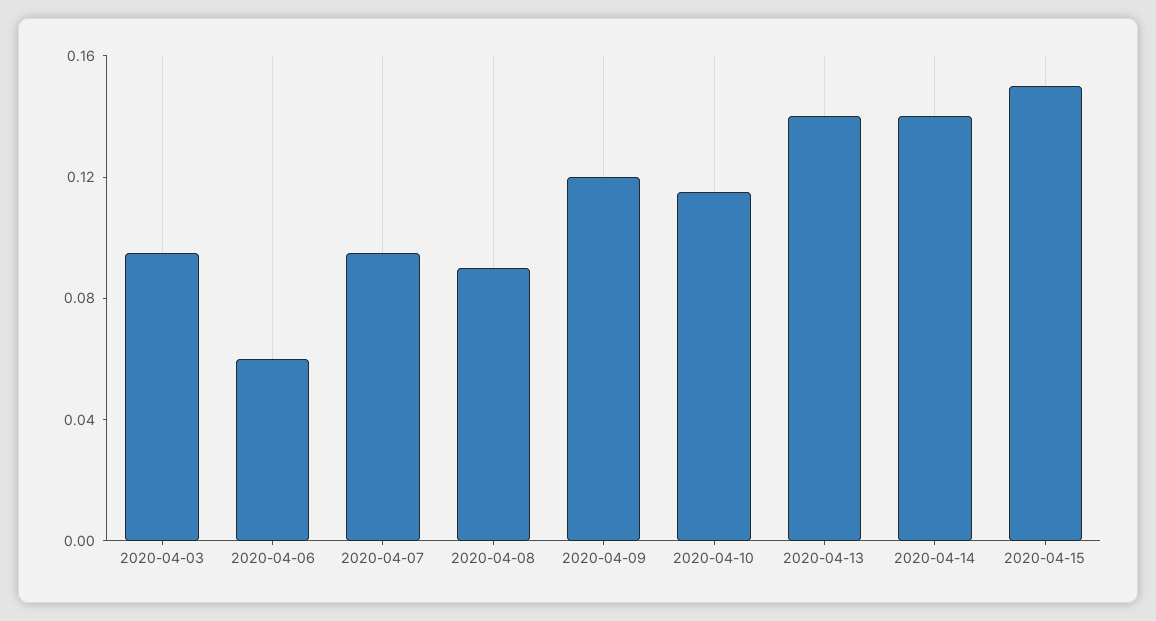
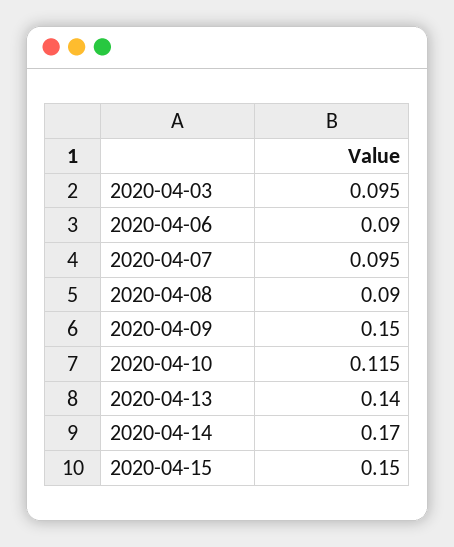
  {
    "2020-04-03": 0.095,
-   "2020-04-06": 0.06,
+   "2020-04-06": 0.09,
    "2020-04-07": 0.095,
    "2020-04-08": 0.09,
-   "2020-04-09": 0.12,
+   "2020-04-09": 0.15,
    "2020-04-10": 0.115,
    "2020-04-13": 0.14,
-   "2020-04-14": 0.14,
+   "2020-04-14": 0.17,
    "2020-04-15": 0.15
  }

